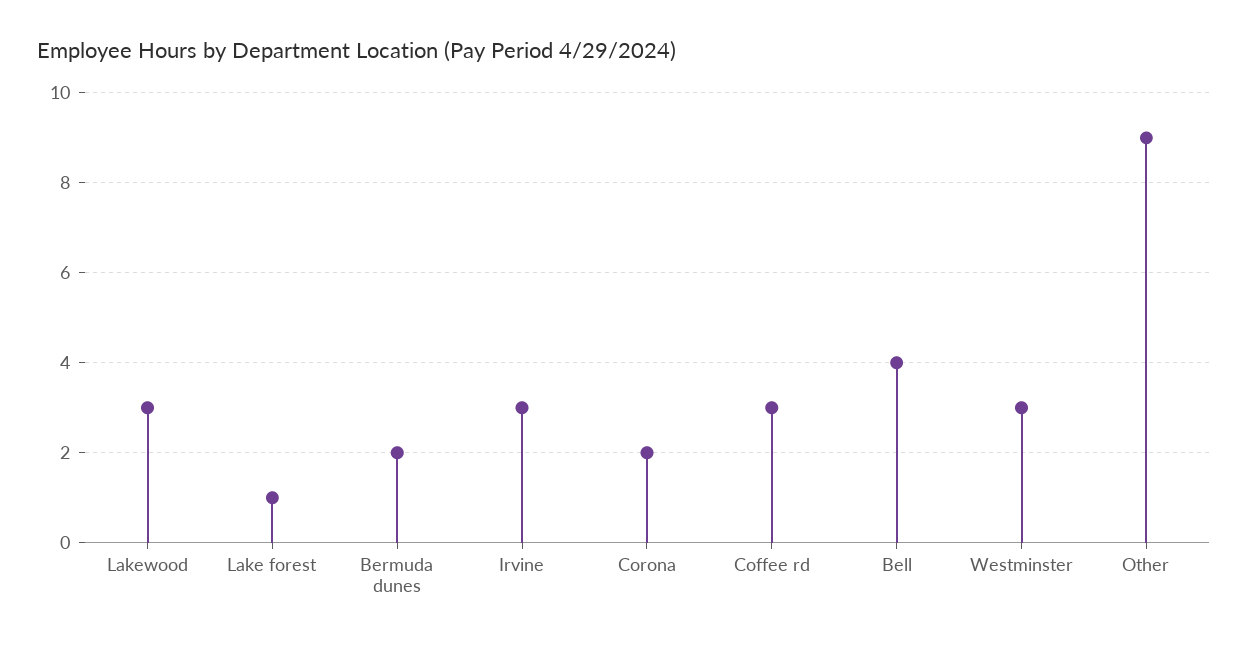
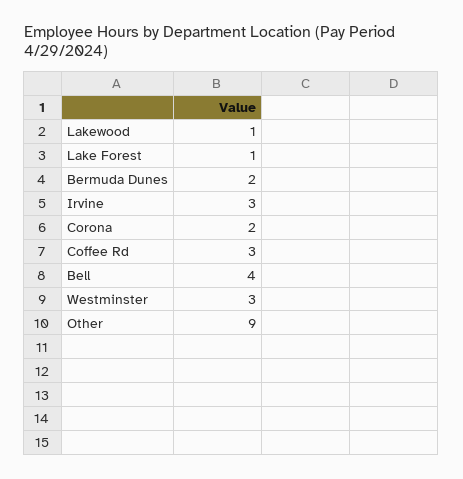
  {
-   "Lakewood": 3,
+   "Lakewood": 1,
    "Lake forest": 1,
    "Bermuda dunes": 2,
    "Irvine": 3,
    "Corona": 2,
    "Coffee rd": 3,
    "Bell": 4,
    "Westminster": 3,
    "Other": 9
  }

